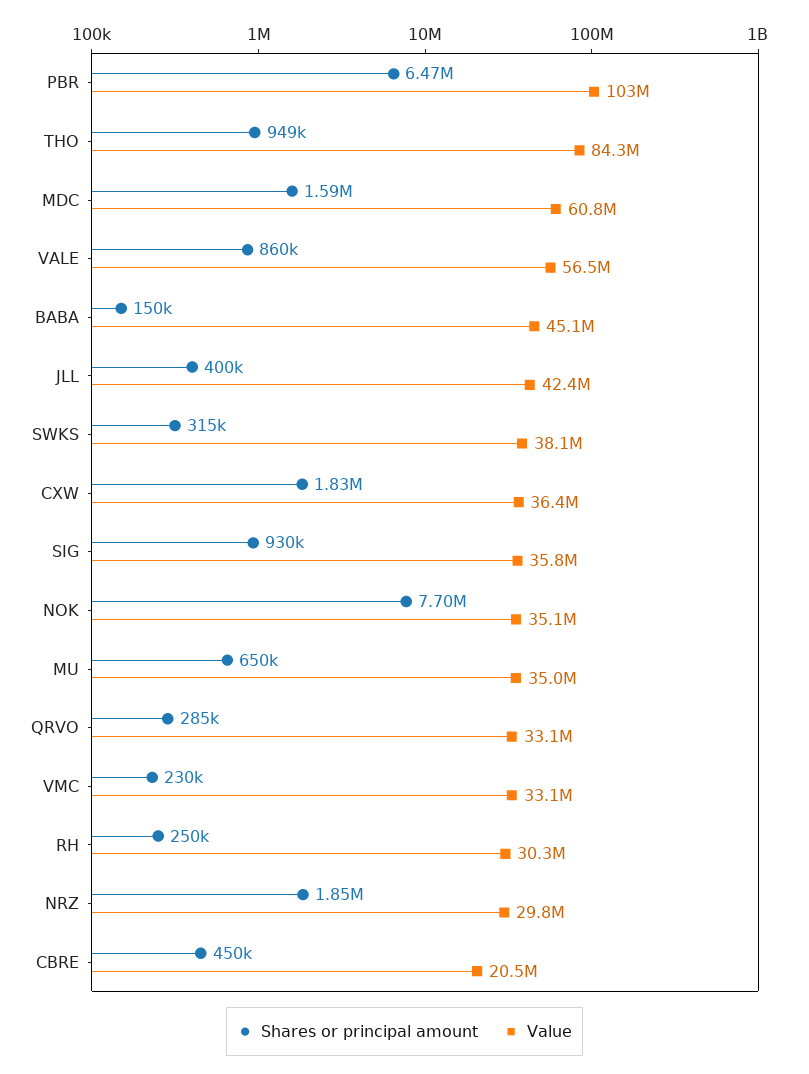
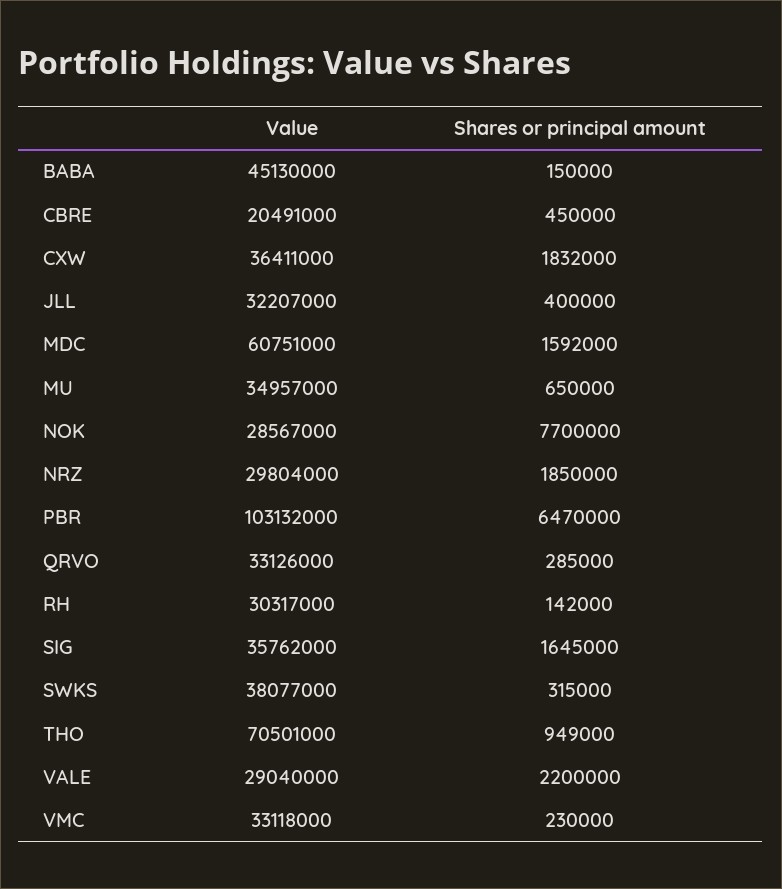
  {
    "Shares or principal amount": {
      "PBR": 6470000,
      "THO": 949000,
      "MDC": 1592000,
-     "VALE": 860000,
+     "VALE": 2200000,
      "BABA": 150000,
      "JLL": 400000,
      "SWKS": 315000,
      "CXW": 1832000,
-     "SIG": 930000,
+     "SIG": 1645000,
      "NOK": 7700000,
      "MU": 650000,
      "QRVO": 285000,
      "VMC": 230000,
-     "RH": 250000,
+     "RH": 142000,
      "NRZ": 1850000,
      "CBRE": 450000
    },
    "Value": {
      "PBR": 103132000,
-     "THO": 84300000,
+     "THO": 70501000,
      "MDC": 60751000,
-     "VALE": 56500000,
+     "VALE": 29040000,
      "BABA": 45130000,
-     "JLL": 42400000,
+     "JLL": 32207000,
      "SWKS": 38077000,
      "CXW": 36411000,
      "SIG": 35762000,
-     "NOK": 35100000,
+     "NOK": 28567000,
      "MU": 34957000,
      "QRVO": 33126000,
      "VMC": 33118000,
      "RH": 30317000,
      "NRZ": 29804000,
      "CBRE": 20491000
    }
  }

